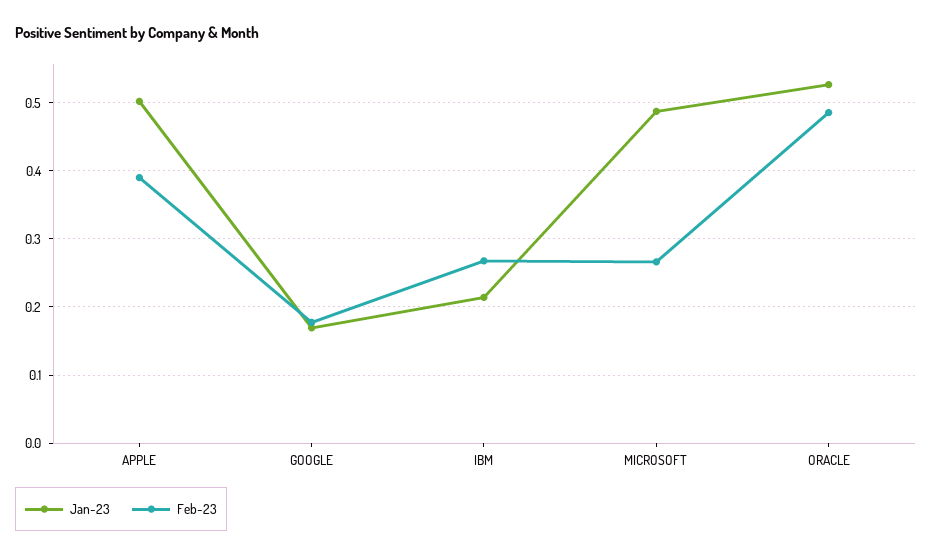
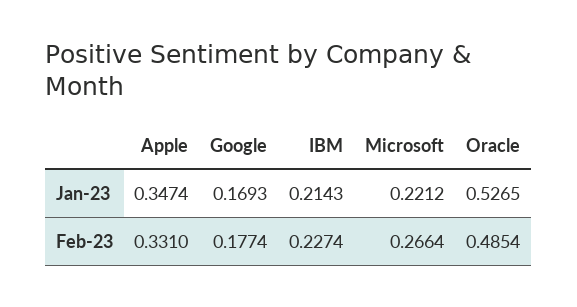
  {
    "Jan-23": {
-     "APPLE": 0.5,
+     "APPLE": 0.3474,
      "GOOGLE": 0.1693,
      "IBM": 0.2143,
-     "MICROSOFT": 0.49,
+     "MICROSOFT": 0.2212,
      "ORACLE": 0.5265
    },
    "Feb-23": {
-     "APPLE": 0.39,
+     "APPLE": 0.331,
      "GOOGLE": 0.1774,
-     "IBM": 0.27,
+     "IBM": 0.2274,
      "MICROSOFT": 0.2664,
      "ORACLE": 0.4854
    }
  }

